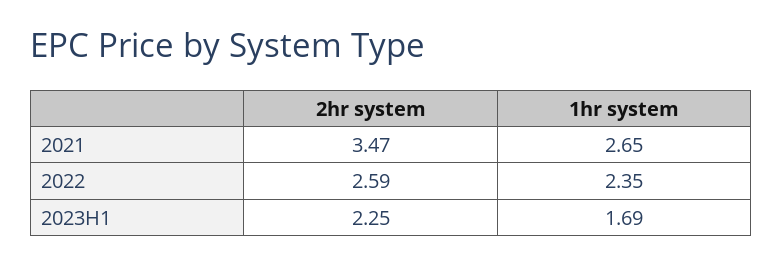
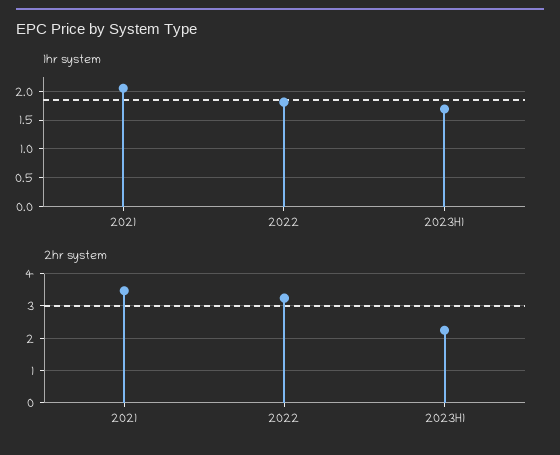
  {
    "2hr system": {
      "2021": 3.47,
-     "2022": 2.59,
+     "2022": 3.2,
      "2023H1": 2.25
    },
    "1hr system": {
-     "2021": 2.65,
+     "2021": 2,
-     "2022": 2.35,
+     "2022": 1.75,
      "2023H1": 1.69
    }
  }

